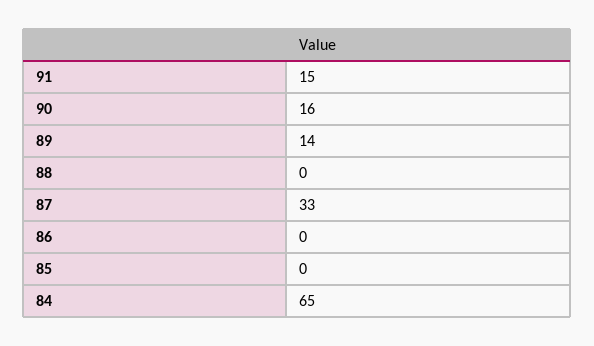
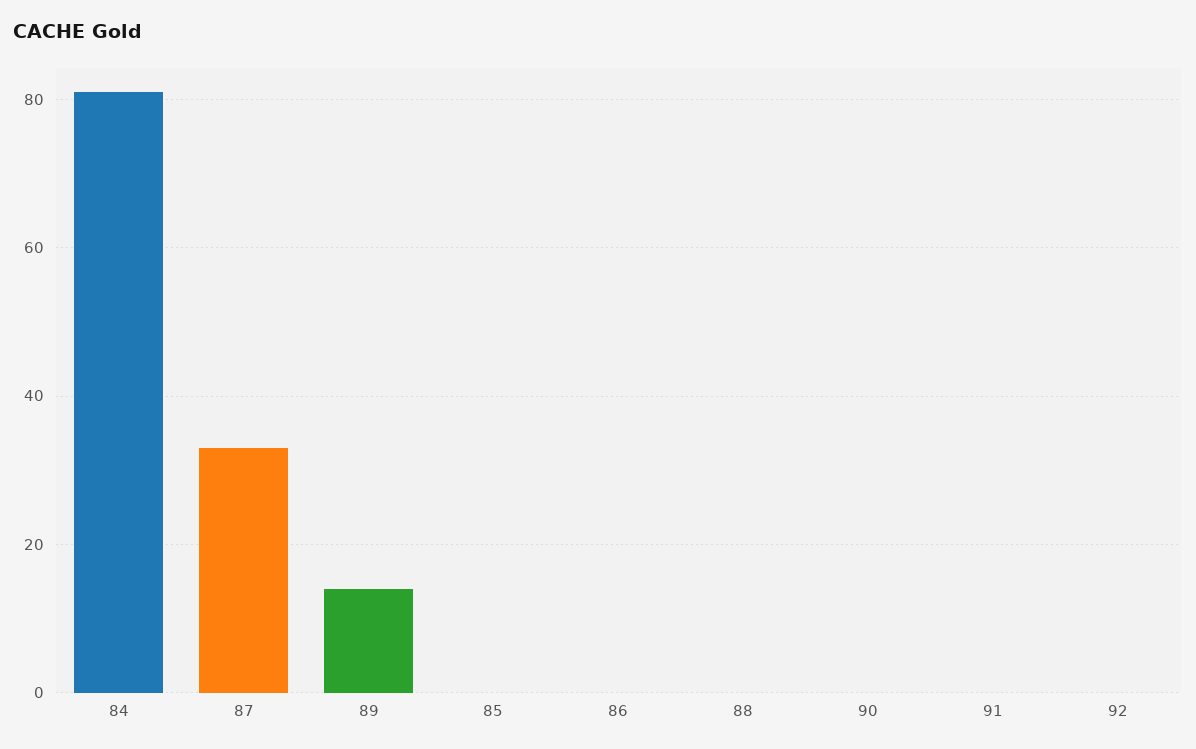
  {
-   "91": 15,
+   "91": 0,
-   "90": 16,
+   "90": 0,
    "89": 14,
    "88": 0,
    "87": 33,
    "86": 0,
    "85": 0,
-   "84": 65
+   "84": 80,
+   "92": 0
  }

